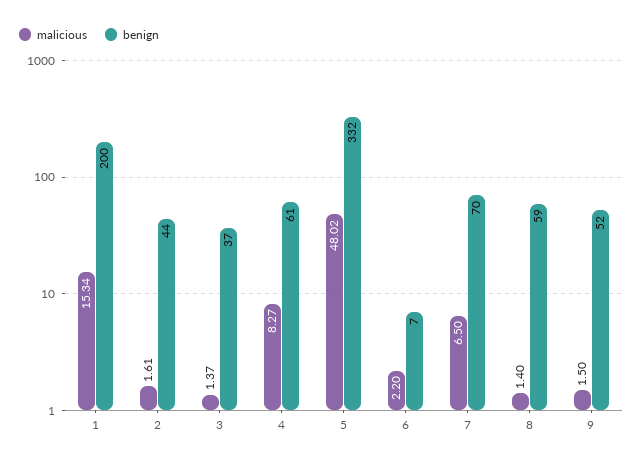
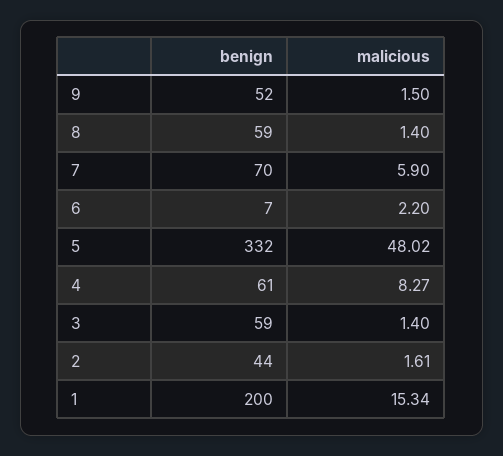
  {
    "malicious": {
      "1": 15.34,
      "2": 1.61,
-     "3": 1.37,
+     "3": 1.4,
      "4": 8.27,
      "5": 48.02,
      "6": 2.2,
-     "7": 6.5,
+     "7": 5.9,
      "8": 1.4,
      "9": 1.5
    },
    "benign": {
      "1": 200,
      "2": 44,
-     "3": 37,
+     "3": 59,
      "4": 61,
      "5": 332,
      "6": 7,
      "7": 70,
      "8": 59,
      "9": 52
    }
  }

